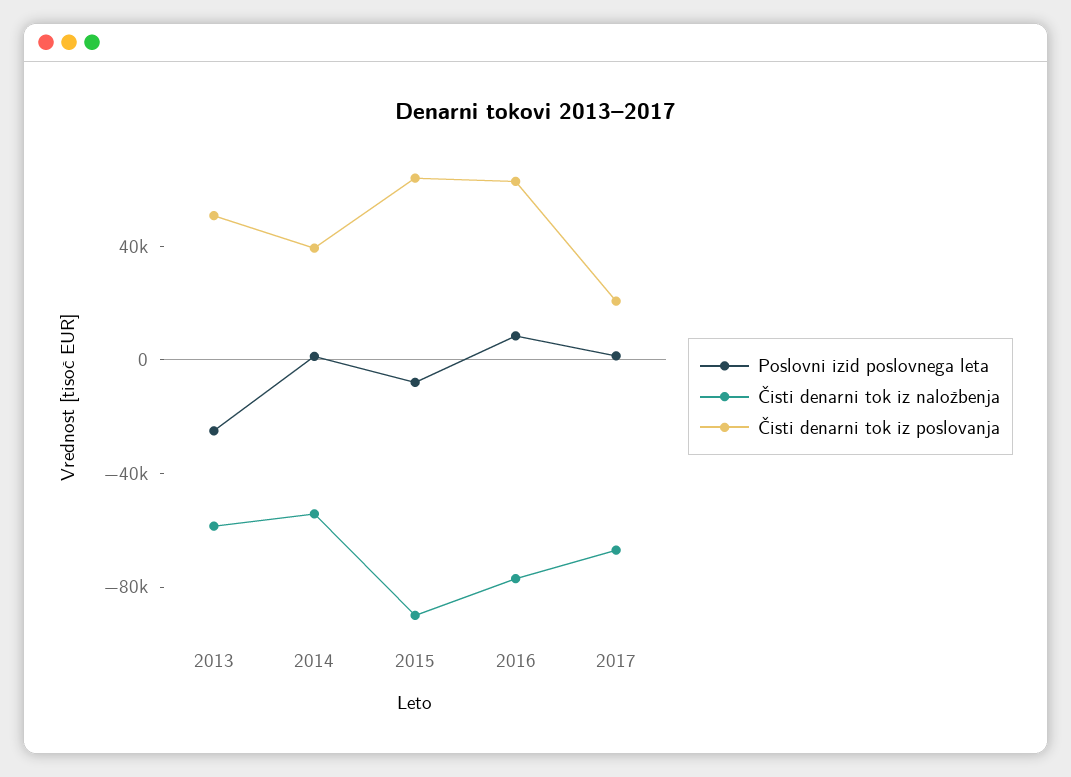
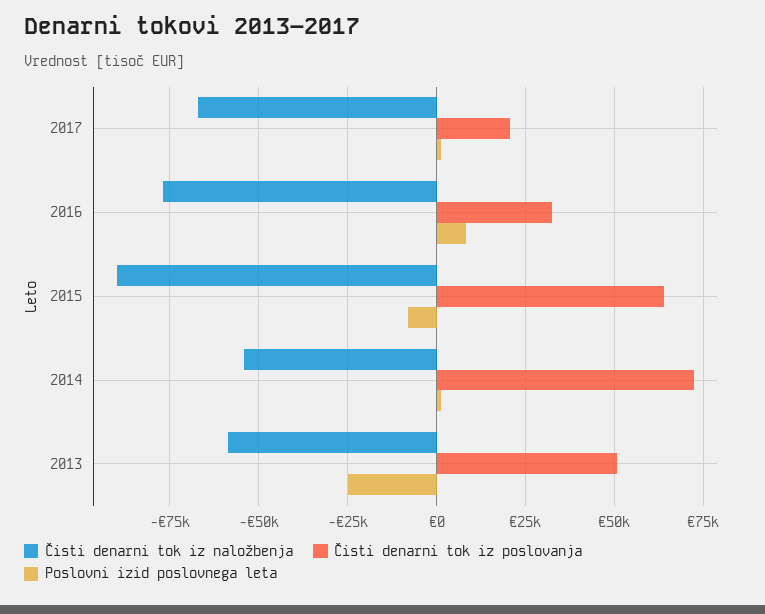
  {
    "Poslovni izid poslovnega leta": {
      "2013": -25000,
      "2014": 0,
      "2015": -7500,
      "2016": 7500,
      "2017": 2500
    },
    "Čisti denarni tok iz naložbenja": {
      "2013": -57500,
      "2014": -55000,
      "2015": -90000,
      "2016": -77500,
      "2017": -67500
    },
    "Čisti denarni tok iz poslovanja": {
      "2013": 50000,
-     "2014": 40000,
+     "2014": 72500,
      "2015": 65000,
-     "2016": 60000,
+     "2016": 32500,
      "2017": 20000
    }
  }

